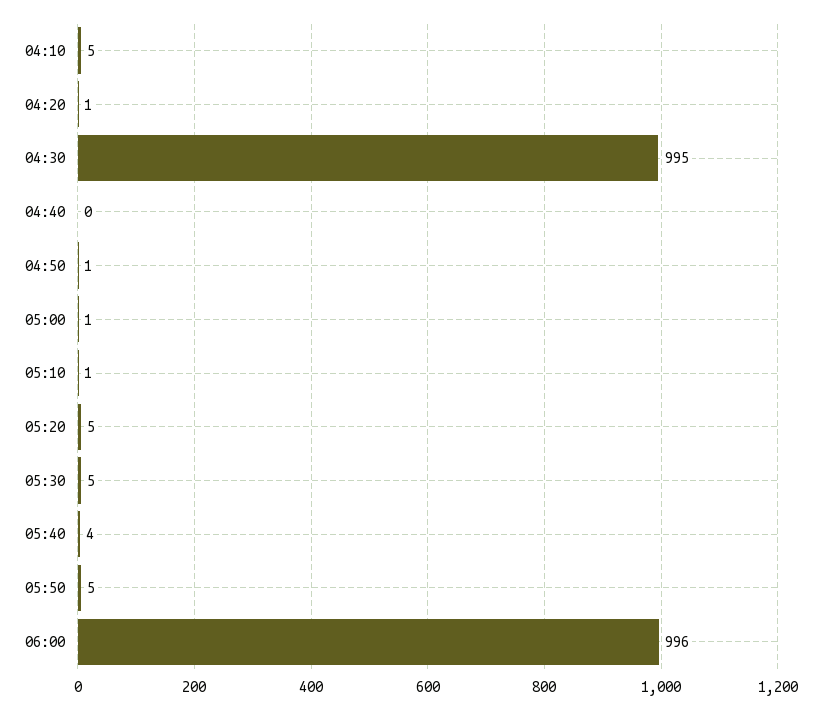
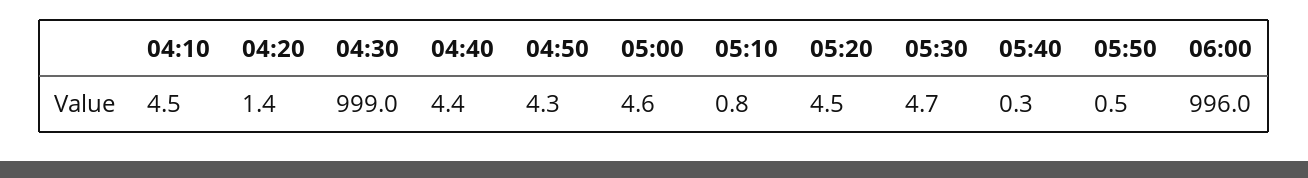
  {
    "04:10": 4.5,
    "04:20": 1.4,
-   "04:30": 995,
+   "04:30": 999,
-   "04:40": 0,
+   "04:40": 4.4,
-   "04:50": 1,
+   "04:50": 4.3,
-   "05:00": 1,
+   "05:00": 4.6,
    "05:10": 0.8,
    "05:20": 4.5,
    "05:30": 4.7,
-   "05:40": 4,
+   "05:40": 0.3,
-   "05:50": 5,
+   "05:50": 0.5,
    "06:00": 996
  }

